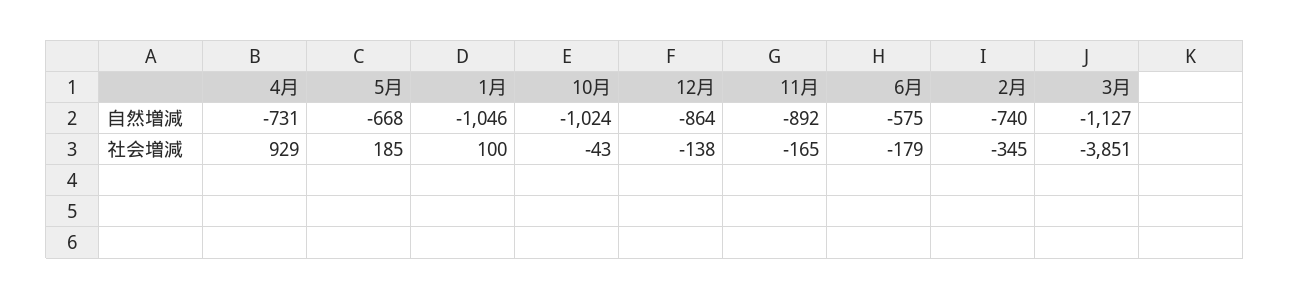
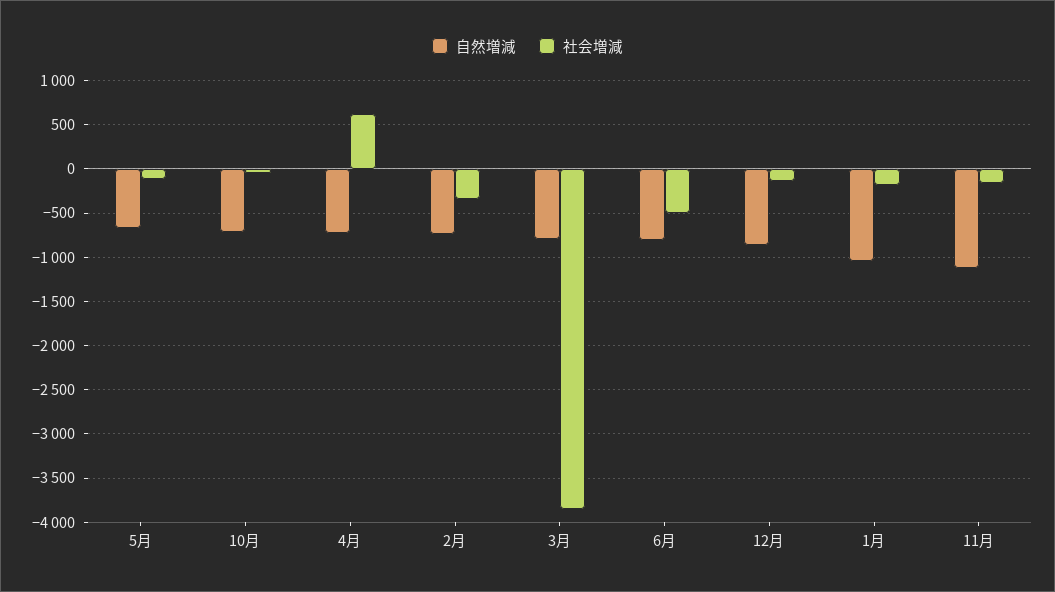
  {
    "自然増減": {
      "4月": -731,
      "5月": -668,
      "1月": -1046,
-     "10月": -1024,
+     "10月": -700,
      "12月": -864,
-     "11月": -892,
+     "11月": -1100,
-     "6月": -575,
+     "6月": -800,
      "2月": -740,
-     "3月": -1127
+     "3月": -800
    },
    "社会増減": {
-     "4月": 929,
+     "4月": 600,
-     "5月": 185,
+     "5月": -100,
-     "1月": 100,
+     "1月": -200,
      "10月": -43,
      "12月": -138,
      "11月": -165,
-     "6月": -179,
+     "6月": -500,
      "2月": -345,
      "3月": -3851
    }
  }

